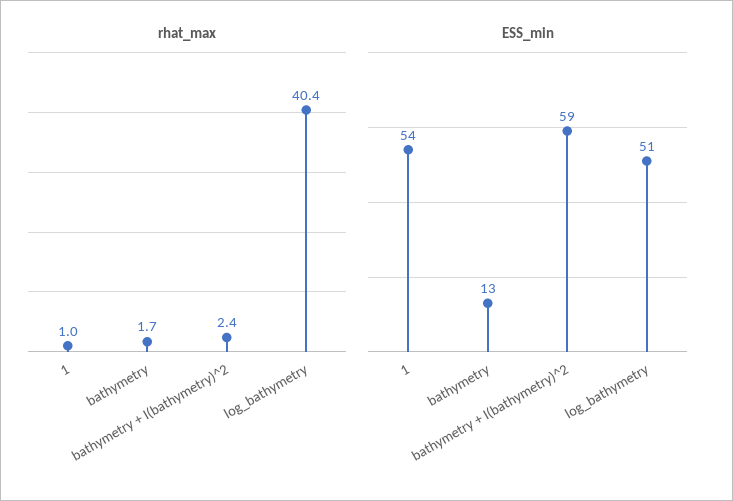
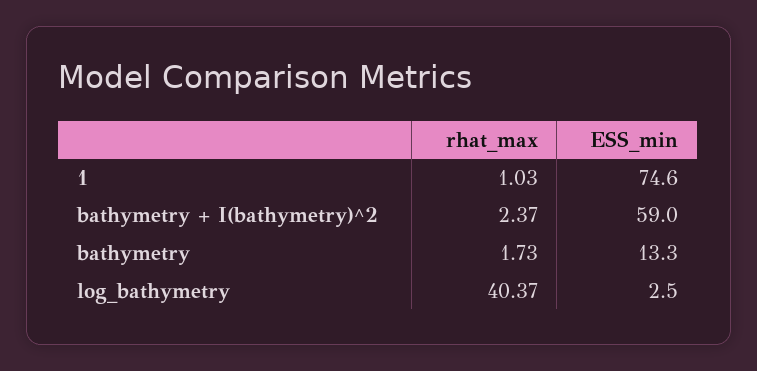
  {
    "rhat_max": {
      "1": 1.03,
      "bathymetry": 1.73,
      "bathymetry + I(bathymetry)^2": 2.37,
      "log_bathymetry": 40.37
    },
    "ESS_min": {
-     "1": 54,
+     "1": 74.6,
      "bathymetry": 13.3,
      "bathymetry + I(bathymetry)^2": 59,
-     "log_bathymetry": 51
+     "log_bathymetry": 2.5
    }
  }

